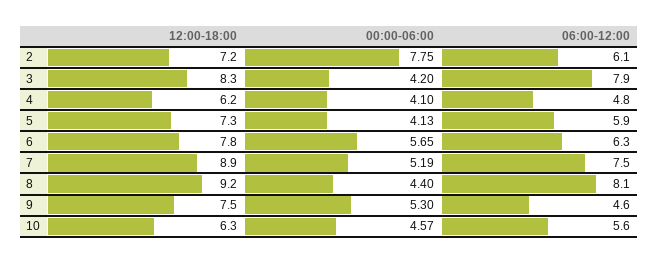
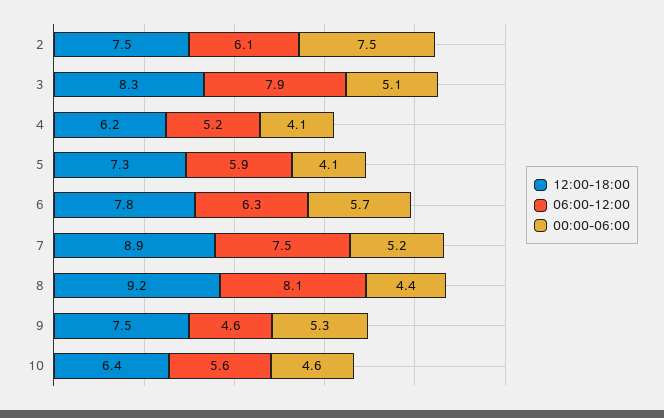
  {
    "12:00-18:00": {
-     "2": 7.2,
+     "2": 7.5,
      "3": 8.3,
      "4": 6.2,
      "5": 7.3,
      "6": 7.8,
      "7": 8.9,
      "8": 9.2,
      "9": 7.5,
-     "10": 6.3
+     "10": 6.4
    },
    "00:00-06:00": {
-     "2": 7.75,
+     "2": 7.5,
-     "3": 4.2,
+     "3": 5.1,
      "4": 4.1,
      "5": 4.13,
      "6": 5.65,
      "7": 5.19,
      "8": 4.4,
      "9": 5.3,
      "10": 4.57
    },
    "06:00-12:00": {
      "2": 6.1,
      "3": 7.9,
-     "4": 4.8,
+     "4": 5.2,
      "5": 5.9,
      "6": 6.3,
      "7": 7.5,
      "8": 8.1,
      "9": 4.6,
      "10": 5.6
    }
  }

